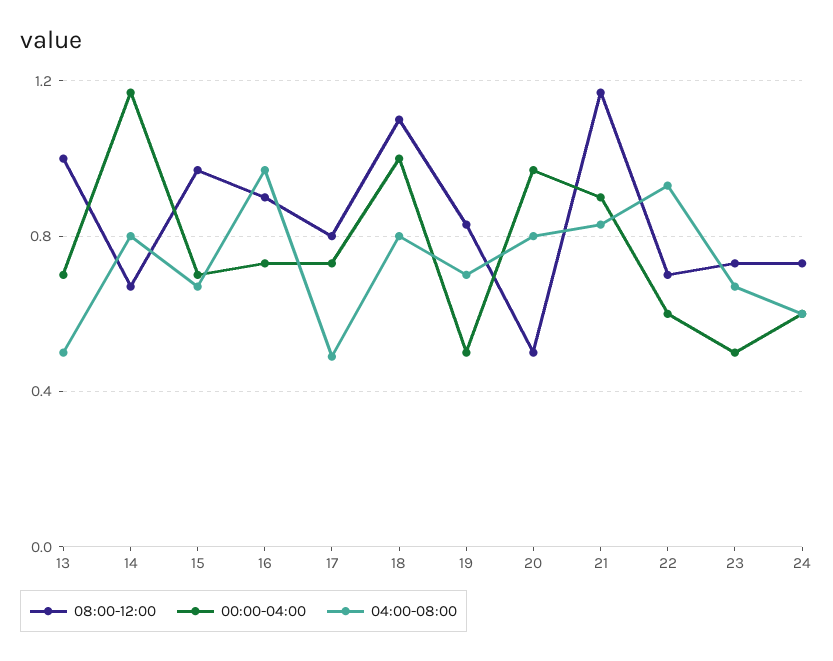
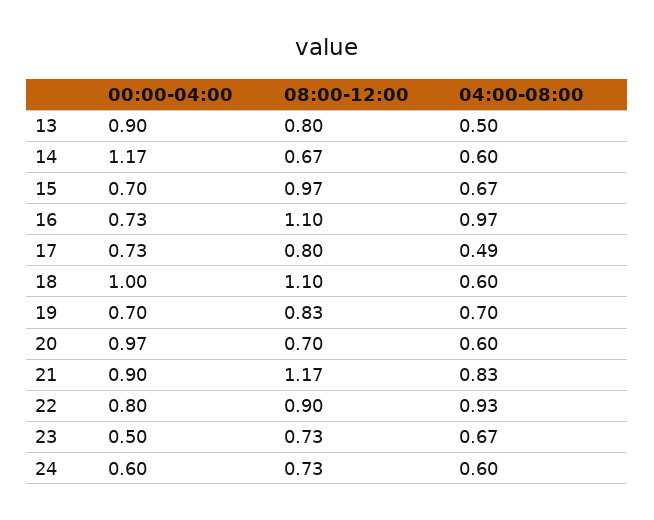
  {
    "08:00-12:00": {
-     "13": 1,
+     "13": 0.8,
      "14": 0.67,
      "15": 0.97,
-     "16": 0.9,
+     "16": 1.1,
      "17": 0.8,
      "18": 1.1,
      "19": 0.83,
-     "20": 0.5,
+     "20": 0.7,
      "21": 1.17,
-     "22": 0.7,
+     "22": 0.9,
      "23": 0.73,
      "24": 0.73
    },
    "00:00-04:00": {
-     "13": 0.7,
+     "13": 0.9,
      "14": 1.17,
      "15": 0.7,
      "16": 0.73,
      "17": 0.73,
      "18": 1,
-     "19": 0.5,
+     "19": 0.7,
      "20": 0.97,
      "21": 0.9,
-     "22": 0.6,
+     "22": 0.8,
      "23": 0.5,
      "24": 0.6
    },
    "04:00-08:00": {
      "13": 0.5,
-     "14": 0.8,
+     "14": 0.6,
      "15": 0.67,
      "16": 0.97,
      "17": 0.49,
-     "18": 0.8,
+     "18": 0.6,
      "19": 0.7,
-     "20": 0.8,
+     "20": 0.6,
      "21": 0.83,
      "22": 0.93,
      "23": 0.67,
      "24": 0.6
    }
  }

